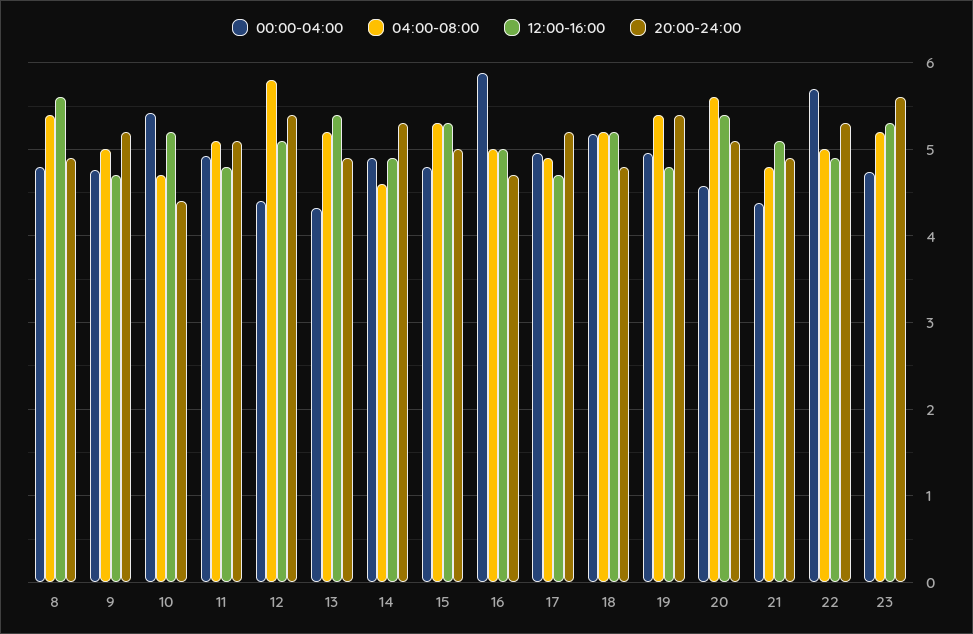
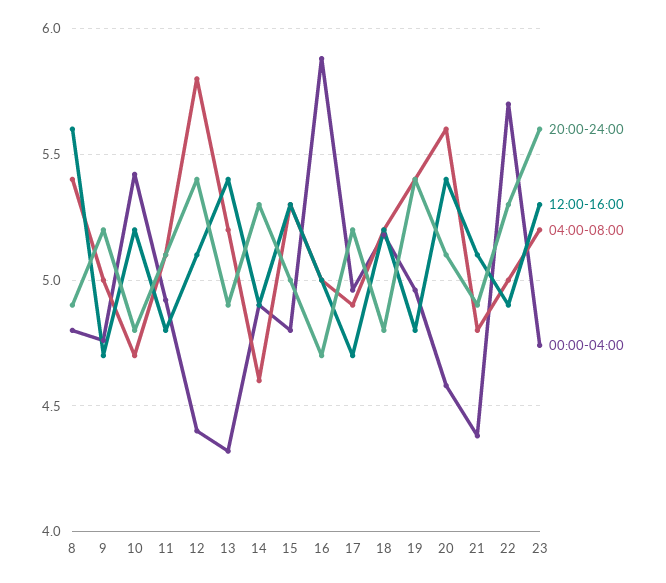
  {
    "00:00-04:00": {
      "8": 4.8,
      "9": 4.75,
      "10": 5.4,
      "11": 4.9,
      "12": 4.4,
      "13": 4.3,
      "14": 4.9,
      "15": 4.8,
      "16": 5.9,
      "17": 4.95,
      "18": 5.2,
      "19": 4.95,
      "20": 4.6,
      "21": 4.4,
      "22": 5.7,
      "23": 4.75
    },
    "04:00-08:00": {
      "8": 5.4,
      "9": 5,
      "10": 4.7,
      "11": 5.1,
      "12": 5.8,
      "13": 5.2,
      "14": 4.6,
      "15": 5.3,
      "16": 5,
      "17": 4.9,
      "18": 5.2,
      "19": 5.4,
      "20": 5.6,
      "21": 4.8,
      "22": 5,
      "23": 5.2
    },
    "12:00-16:00": {
      "8": 5.6,
      "9": 4.7,
      "10": 5.2,
      "11": 4.8,
      "12": 5.1,
      "13": 5.4,
      "14": 4.9,
      "15": 5.3,
      "16": 5,
      "17": 4.7,
      "18": 5.2,
      "19": 4.8,
      "20": 5.4,
      "21": 5.1,
      "22": 4.9,
      "23": 5.3
    },
    "20:00-24:00": {
      "8": 4.9,
      "9": 5.2,
-     "10": 4.4,
+     "10": 4.8,
      "11": 5.1,
      "12": 5.4,
      "13": 4.9,
      "14": 5.3,
      "15": 5,
      "16": 4.7,
      "17": 5.2,
      "18": 4.8,
      "19": 5.4,
      "20": 5.1,
      "21": 4.9,
      "22": 5.3,
      "23": 5.6
    }
  }

